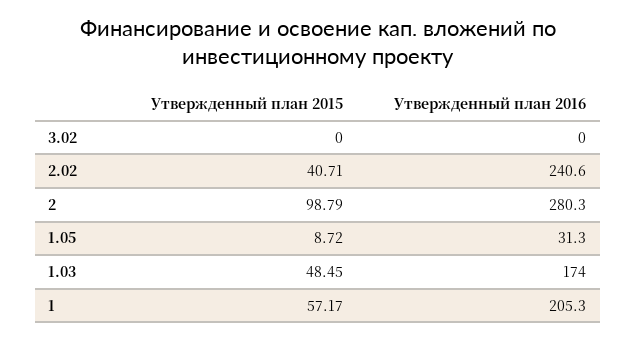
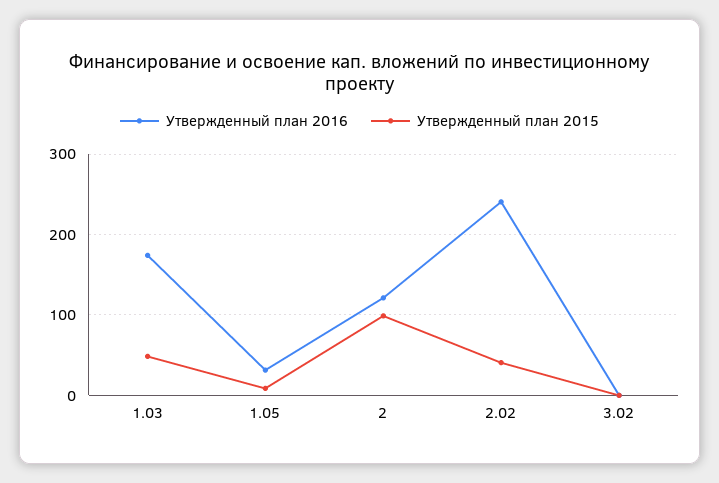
  {
    "Утвержденный план 2015": {
      "3.02": 0,
      "2.02": 40.71,
      "2": 98.79,
      "1.05": 8.72,
-     "1.03": 48.45,
+     "1.03": 48.45
-     "1": 57.17
    },
    "Утвержденный план 2016": {
      "3.02": 0,
      "2.02": 240.6,
-     "2": 280.3,
+     "2": 120,
      "1.05": 31.3,
-     "1.03": 174,
+     "1.03": 174
-     "1": 205.3
    }
  }

